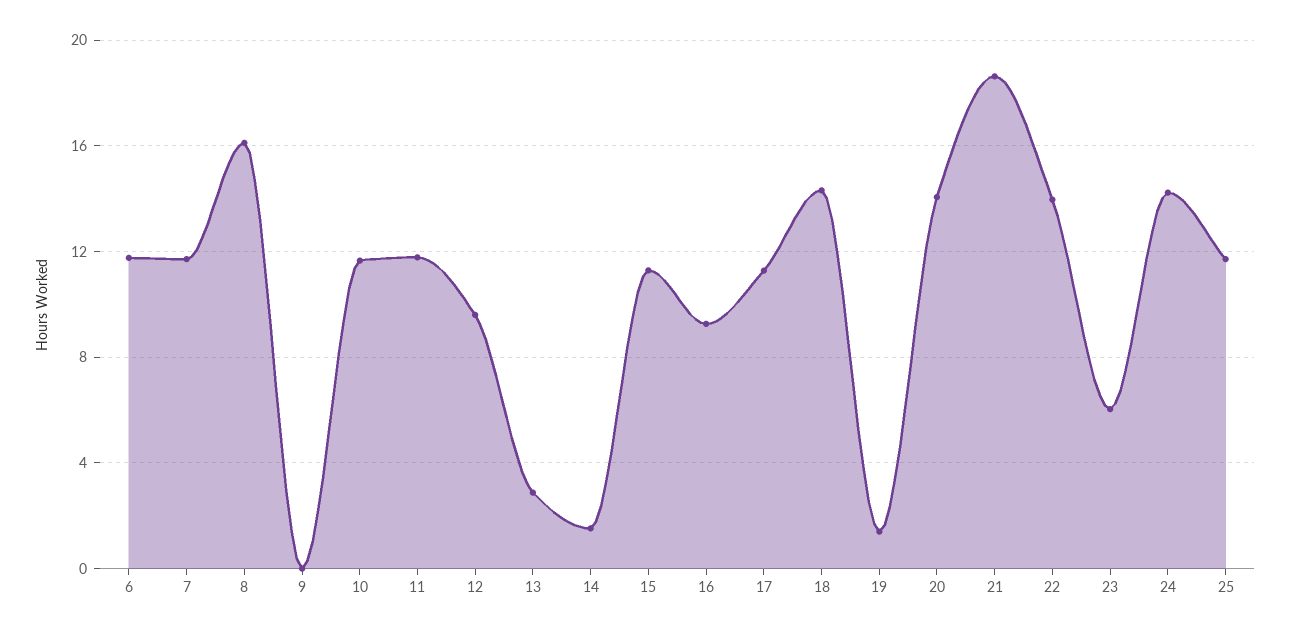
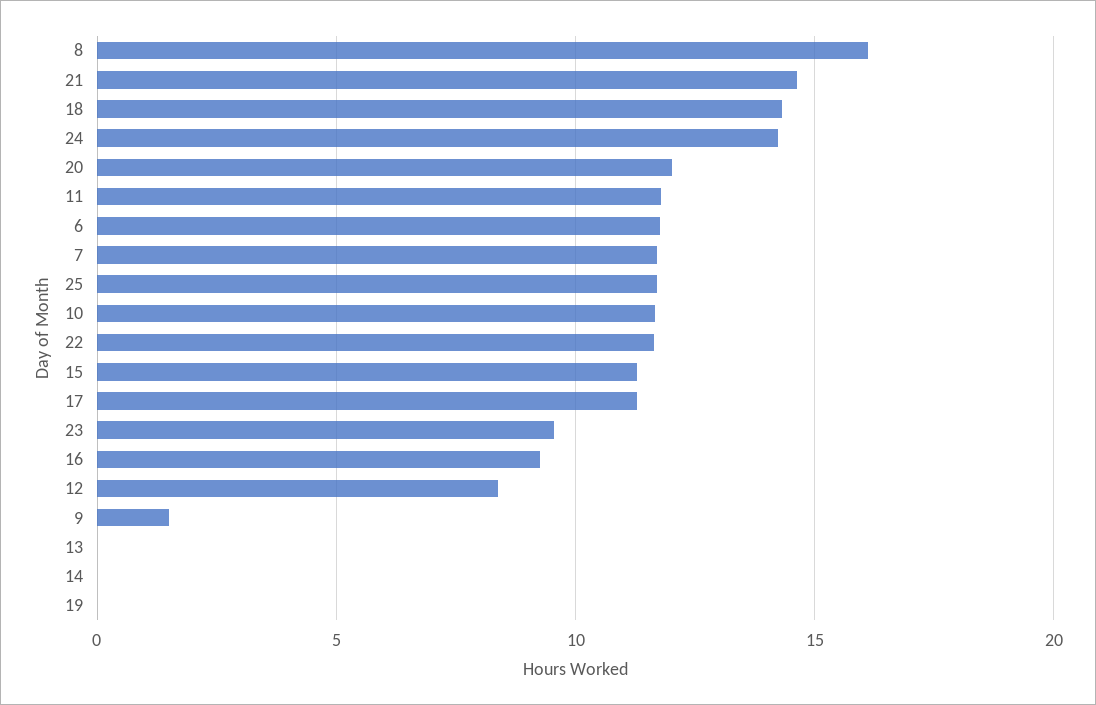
  {
    "6": 12,
    "7": 11.5,
    "8": 16,
-   "9": 0,
+   "9": 1.5,
    "10": 11.5,
    "11": 12,
-   "12": 9.5,
+   "12": 8.5,
-   "13": 3,
+   "13": 0,
-   "14": 1.5,
+   "14": 0,
    "15": 11.5,
    "16": 9.5,
    "17": 11.5,
    "18": 14.5,
-   "19": 1.5,
+   "19": 0,
-   "20": 14,
+   "20": 12,
-   "21": 18.5,
+   "21": 14.5,
-   "22": 14,
+   "22": 11.5,
-   "23": 6,
+   "23": 9.5,
    "24": 14,
    "25": 11.5
  }

